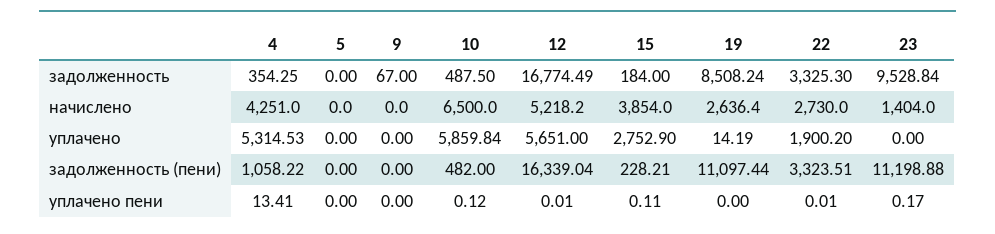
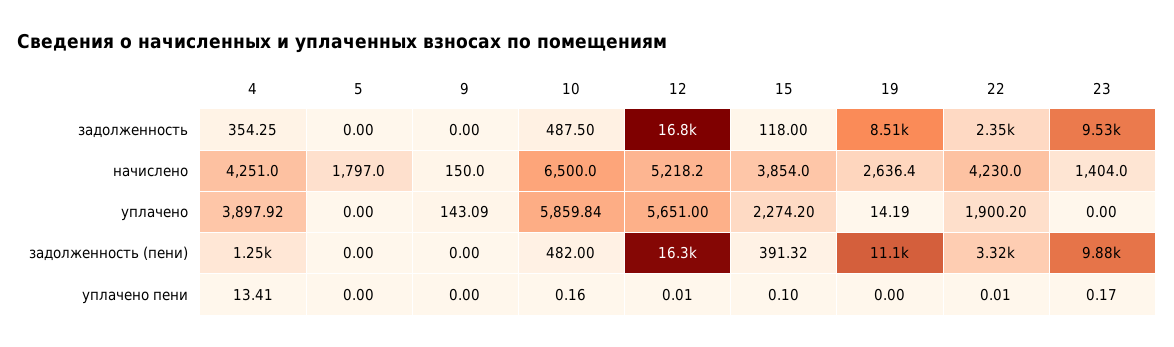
  {
    "4": {
      "задолженность": 354.25,
      "начислено": 4251,
-     "уплачено": 5314.53,
+     "уплачено": 3897.92,
-     "задолженность (пени)": 1058.22,
+     "задолженность (пени)": 1250,
      "уплачено пени": 13.41
    },
    "5": {
      "задолженность": 0,
-     "начислено": 0,
+     "начислено": 1797,
      "уплачено": 0,
      "задолженность (пени)": 0,
      "уплачено пени": 0
    },
    "9": {
-     "задолженность": 67,
+     "задолженность": 0,
-     "начислено": 0,
+     "начислено": 150,
-     "уплачено": 0,
+     "уплачено": 143.09,
      "задолженность (пени)": 0,
      "уплачено пени": 0
    },
    "10": {
      "задолженность": 487.5,
      "начислено": 6500,
      "уплачено": 5859.84,
      "задолженность (пени)": 482,
-     "уплачено пени": 0.12
+     "уплачено пени": 0.16
    },
    "12": {
      "задолженность": 16774.49,
      "начислено": 5218.2,
      "уплачено": 5651,
      "задолженность (пени)": 16339.04,
      "уплачено пени": 0.01
    },
    "15": {
-     "задолженность": 184,
+     "задолженность": 118,
      "начислено": 3854,
-     "уплачено": 2752.9,
+     "уплачено": 2274.2,
-     "задолженность (пени)": 228.21,
+     "задолженность (пени)": 391.32,
-     "уплачено пени": 0.11
+     "уплачено пени": 0.1
    },
    "19": {
      "задолженность": 8508.24,
      "начислено": 2636.4,
      "уплачено": 14.19,
      "задолженность (пени)": 11097.44,
      "уплачено пени": 0
    },
    "22": {
-     "задолженность": 3325.3,
+     "задолженность": 2350,
-     "начислено": 2730,
+     "начислено": 4230,
      "уплачено": 1900.2,
      "задолженность (пени)": 3323.51,
      "уплачено пени": 0.01
    },
    "23": {
      "задолженность": 9528.84,
      "начислено": 1404,
      "уплачено": 0,
-     "задолженность (пени)": 11198.88,
+     "задолженность (пени)": 9880,
      "уплачено пени": 0.17
    }
  }

